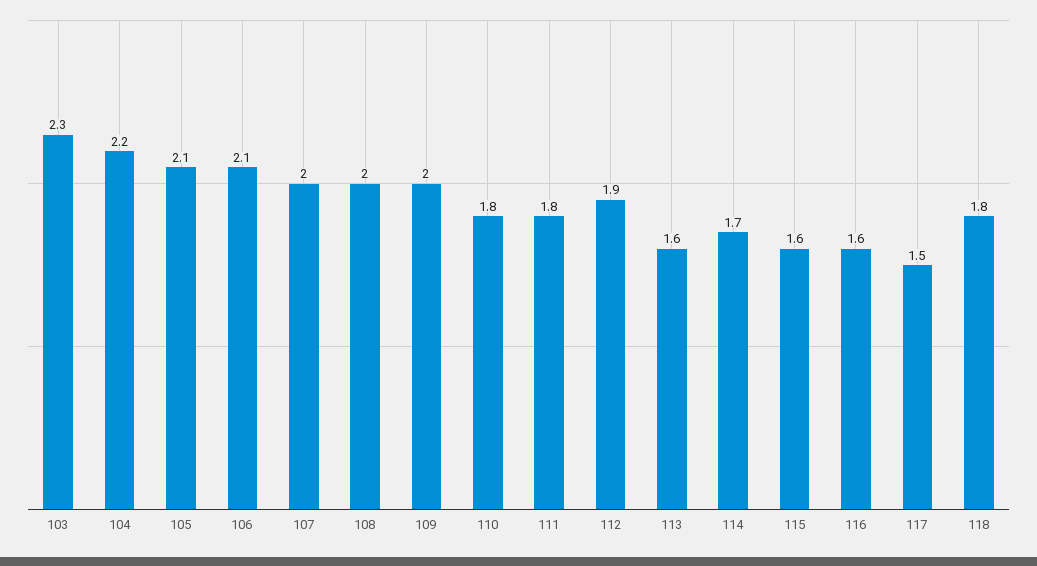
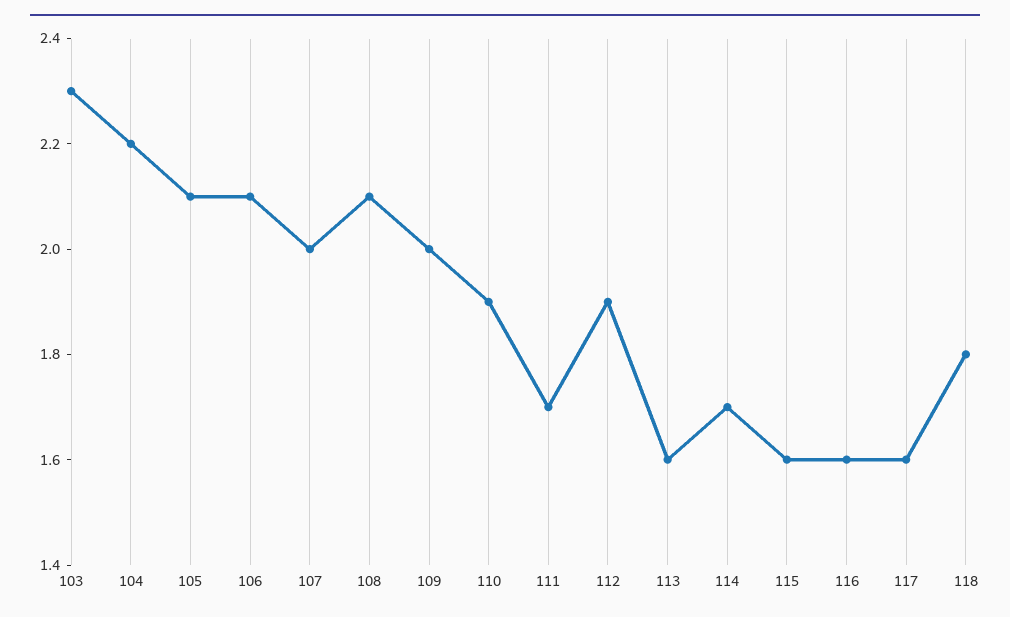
  {
    "103": 2.3,
    "104": 2.2,
    "105": 2.1,
    "106": 2.1,
    "107": 2,
-   "108": 2,
+   "108": 2.1,
    "109": 2,
-   "110": 1.8,
+   "110": 1.9,
-   "111": 1.8,
+   "111": 1.7,
    "112": 1.9,
    "113": 1.6,
    "114": 1.7,
    "115": 1.6,
    "116": 1.6,
-   "117": 1.5,
+   "117": 1.6,
    "118": 1.8
  }

